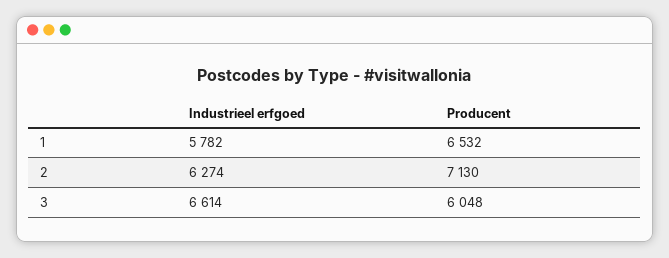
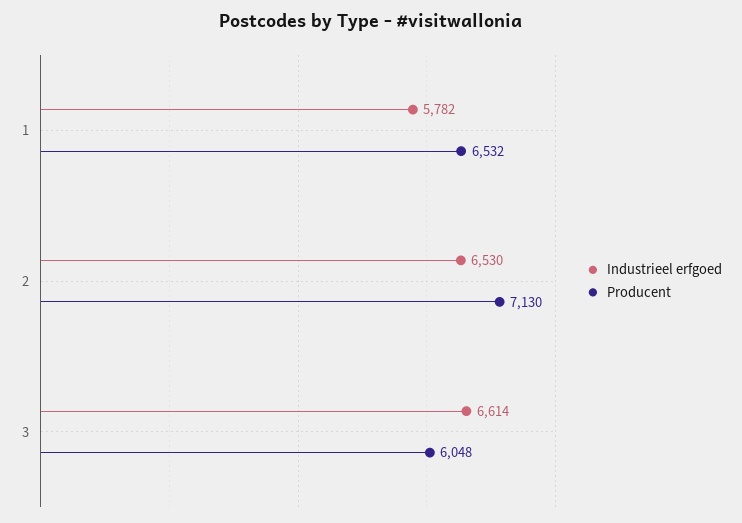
  {
    "Industrieel erfgoed": {
      "1": 5782,
-     "2": 6274,
+     "2": 6530,
      "3": 6614
    },
    "Producent": {
      "1": 6532,
      "2": 7130,
      "3": 6048
    }
  }

